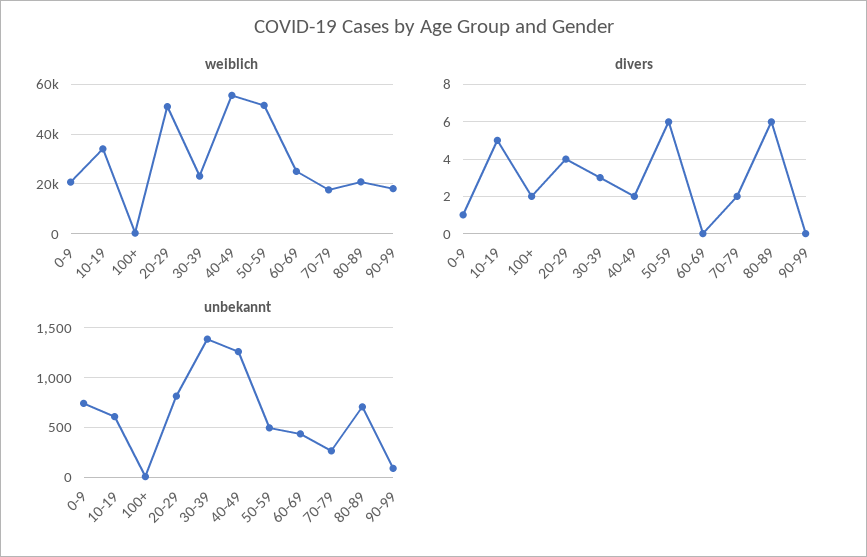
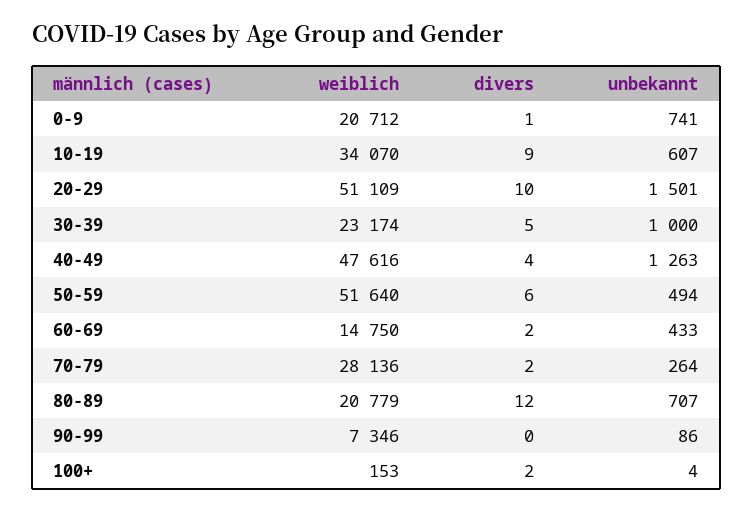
  {
    "weiblich": {
      "0-9": 20712,
      "10-19": 34070,
      "100+": 153,
      "20-29": 51109,
      "30-39": 23174,
-     "40-49": 55000,
+     "40-49": 47616,
      "50-59": 51640,
-     "60-69": 25000,
+     "60-69": 14750,
-     "70-79": 17500,
+     "70-79": 28136,
      "80-89": 20779,
-     "90-99": 17500
+     "90-99": 7346
    },
    "divers": {
      "0-9": 1,
-     "10-19": 5,
+     "10-19": 9,
      "100+": 2,
-     "20-29": 4,
+     "20-29": 10,
-     "30-39": 3,
+     "30-39": 5,
-     "40-49": 2,
+     "40-49": 4,
      "50-59": 6,
-     "60-69": 0,
+     "60-69": 2,
      "70-79": 2,
-     "80-89": 6,
+     "80-89": 12,
      "90-99": 0
    },
    "unbekannt": {
      "0-9": 741,
      "10-19": 607,
      "100+": 4,
-     "20-29": 800,
+     "20-29": 1501,
-     "30-39": 1400,
+     "30-39": 1000,
      "40-49": 1263,
      "50-59": 494,
      "60-69": 433,
      "70-79": 264,
      "80-89": 707,
      "90-99": 86
    }
  }

